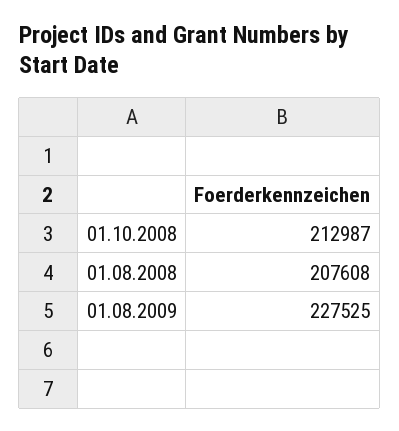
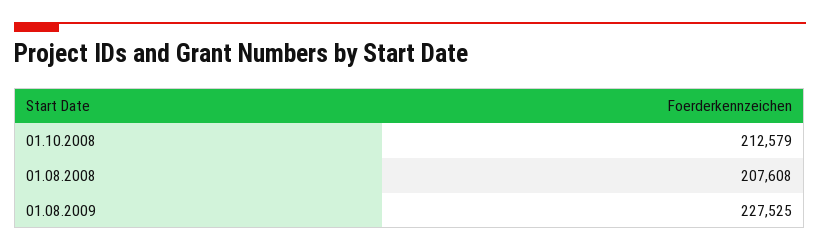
  {
-   "01.10.2008": 212987,
+   "01.10.2008": 212579,
    "01.08.2008": 207608,
    "01.08.2009": 227525
  }

